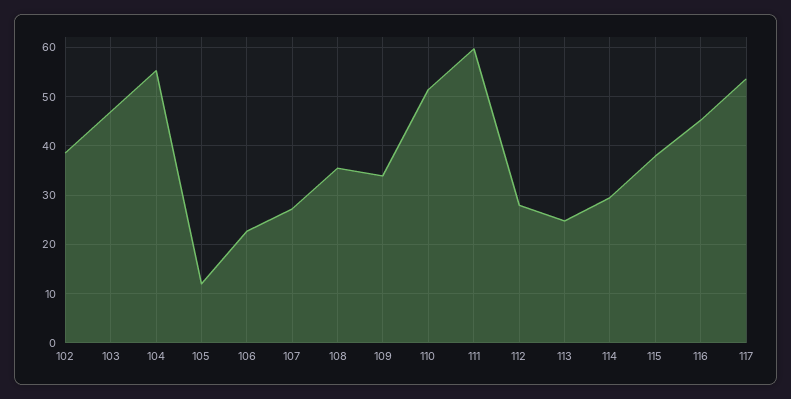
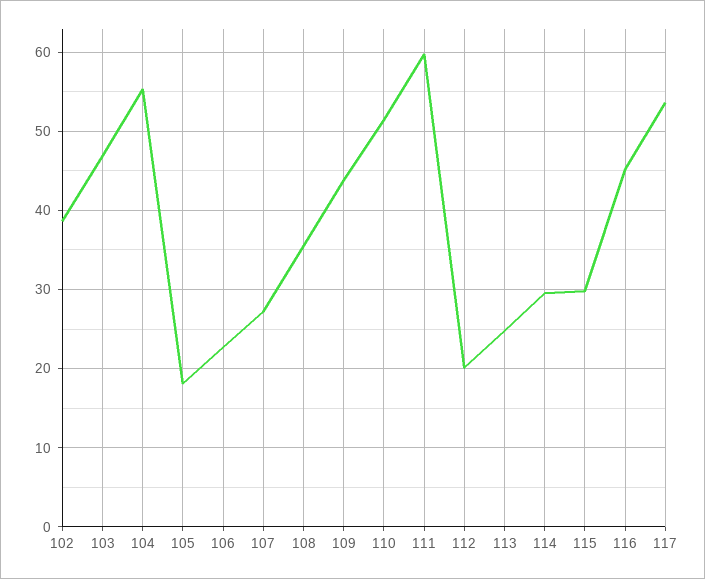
  {
    "102": 39,
    "103": 47,
    "104": 55,
-   "105": 12,
+   "105": 18,
    "106": 23,
    "107": 27,
    "108": 36,
-   "109": 34,
+   "109": 44,
    "110": 51,
    "111": 60,
-   "112": 28,
+   "112": 20,
    "113": 25,
    "114": 30,
-   "115": 38,
+   "115": 30,
    "116": 45,
    "117": 54
  }

